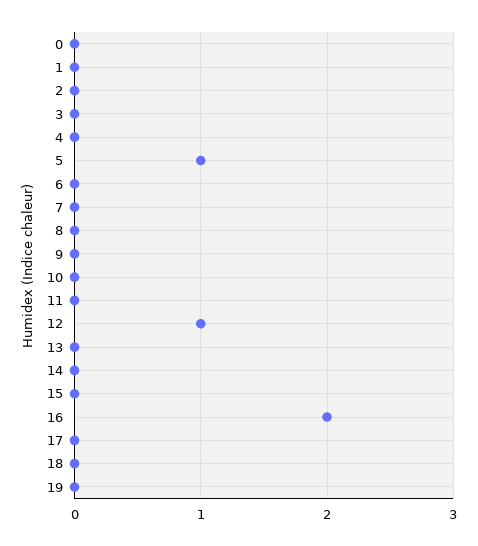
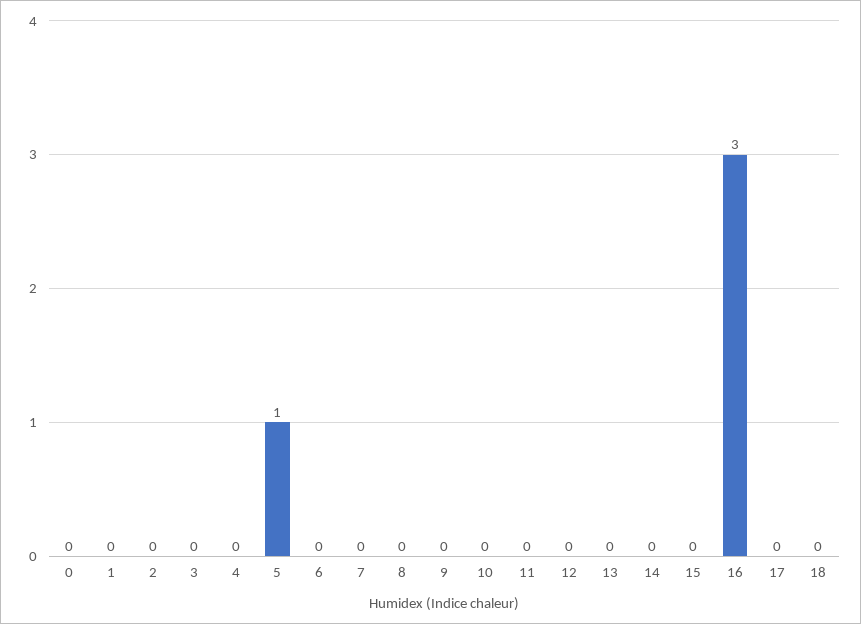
  {
    "0": 0,
    "1": 0,
    "2": 0,
    "3": 0,
    "4": 0,
    "5": 1,
    "6": 0,
    "7": 0,
    "8": 0,
    "9": 0,
    "10": 0,
    "11": 0,
-   "12": 1,
+   "12": 0,
    "13": 0,
    "14": 0,
    "15": 0,
-   "16": 2,
+   "16": 3,
    "17": 0,
-   "18": 0,
+   "18": 0
-   "19": 0
  }

